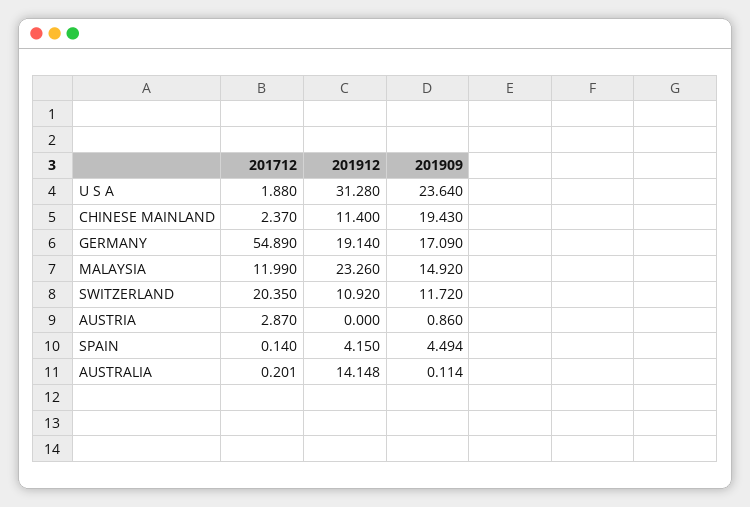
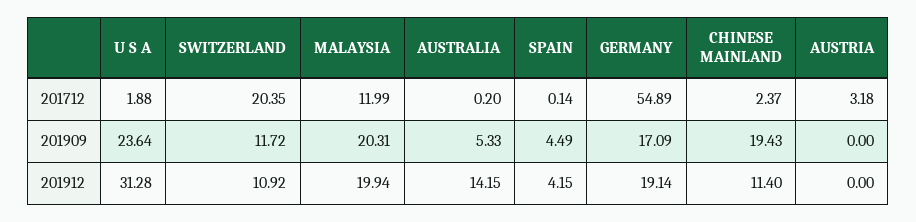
  {
    "201712": {
      "U S A": 1.88,
      "CHINESE MAINLAND": 2.37,
      "GERMANY": 54.89,
      "MALAYSIA": 11.99,
      "SWITZERLAND": 20.35,
-     "AUSTRIA": 2.87,
+     "AUSTRIA": 3.18,
      "SPAIN": 0.14,
      "AUSTRALIA": 0.201
    },
    "201912": {
      "U S A": 31.28,
      "CHINESE MAINLAND": 11.4,
      "GERMANY": 19.14,
-     "MALAYSIA": 23.26,
+     "MALAYSIA": 19.94,
      "SWITZERLAND": 10.92,
      "AUSTRIA": 0,
      "SPAIN": 4.15,
      "AUSTRALIA": 14.148
    },
    "201909": {
      "U S A": 23.64,
      "CHINESE MAINLAND": 19.43,
      "GERMANY": 17.09,
-     "MALAYSIA": 14.92,
+     "MALAYSIA": 20.31,
      "SWITZERLAND": 11.72,
-     "AUSTRIA": 0.86,
+     "AUSTRIA": 0,
      "SPAIN": 4.494,
-     "AUSTRALIA": 0.114
+     "AUSTRALIA": 5.33
    }
  }

